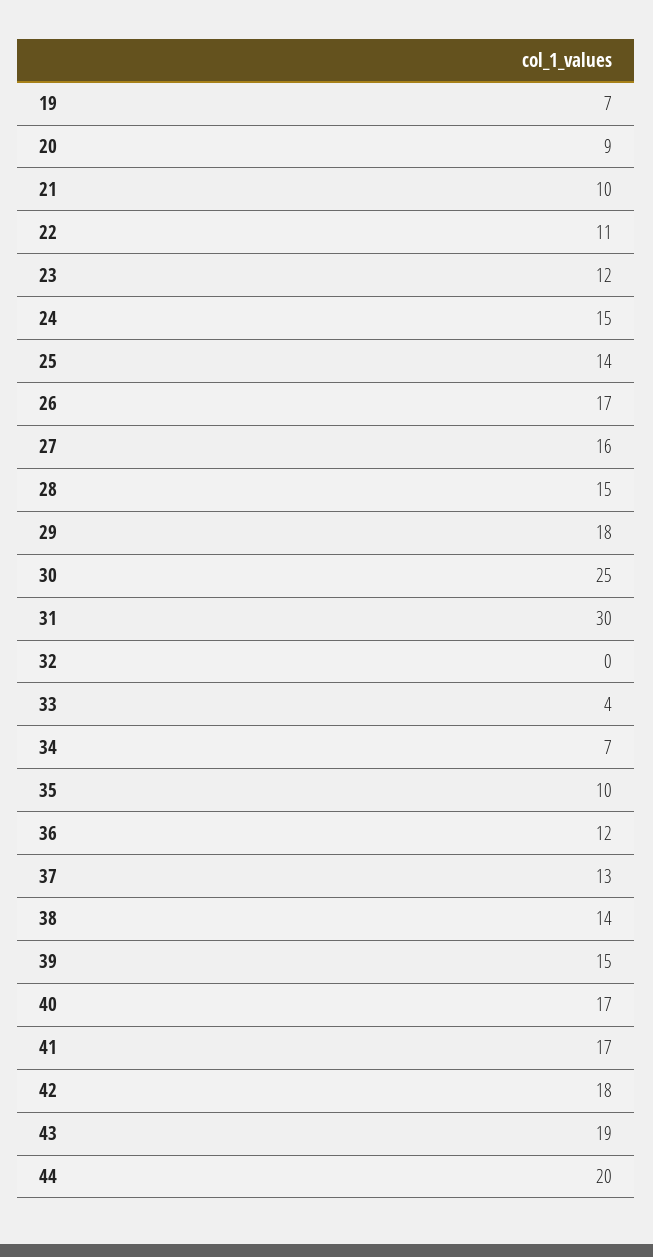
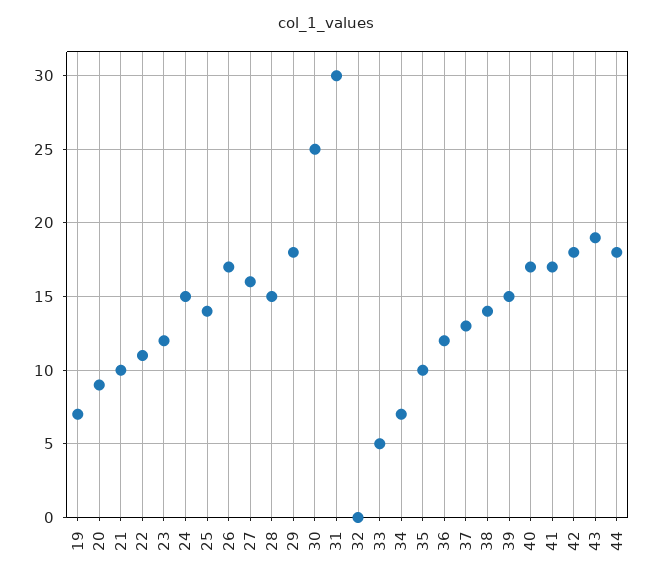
  {
    "19": 7,
    "20": 9,
    "21": 10,
    "22": 11,
    "23": 12,
    "24": 15,
    "25": 14,
    "26": 17,
    "27": 16,
    "28": 15,
    "29": 18,
    "30": 25,
    "31": 30,
    "32": 0,
-   "33": 4,
+   "33": 5,
    "34": 7,
    "35": 10,
    "36": 12,
    "37": 13,
    "38": 14,
    "39": 15,
    "40": 17,
    "41": 17,
    "42": 18,
    "43": 19,
-   "44": 20
+   "44": 18
  }

